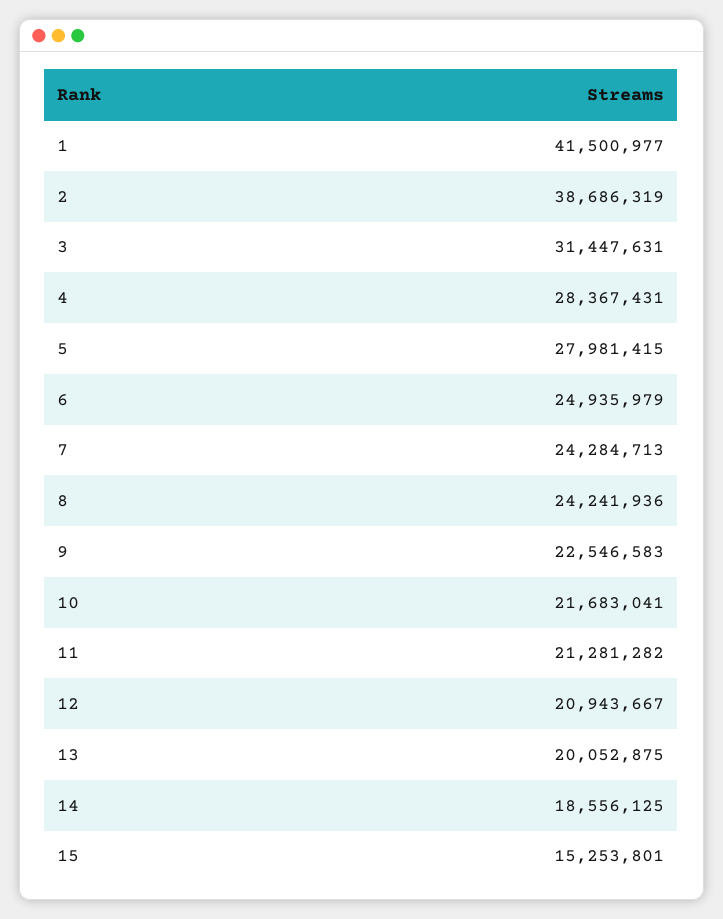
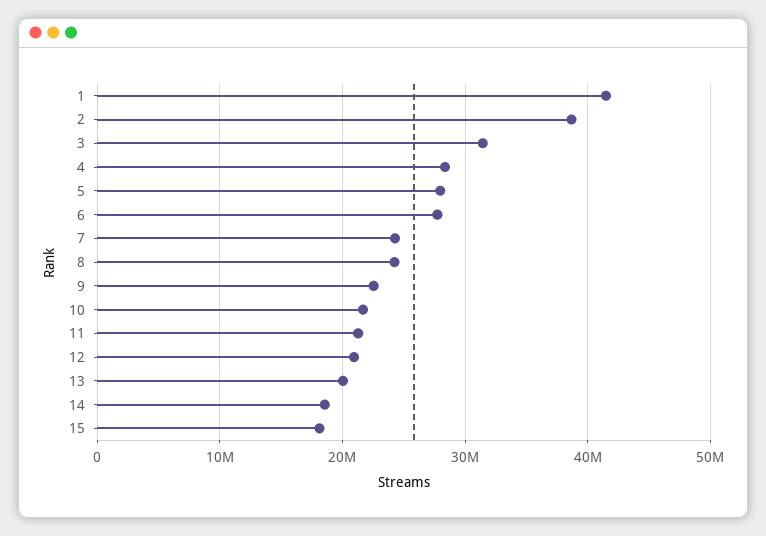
  {
    "1": 41500977,
    "2": 38686319,
    "3": 31447631,
    "4": 28367431,
    "5": 27981415,
-   "6": 24935979,
+   "6": 28000000,
    "7": 24284713,
    "8": 24241936,
    "9": 22546583,
    "10": 21683041,
    "11": 21281282,
    "12": 20943667,
    "13": 20052875,
    "14": 18556125,
-   "15": 15253801
+   "15": 18000000
  }

